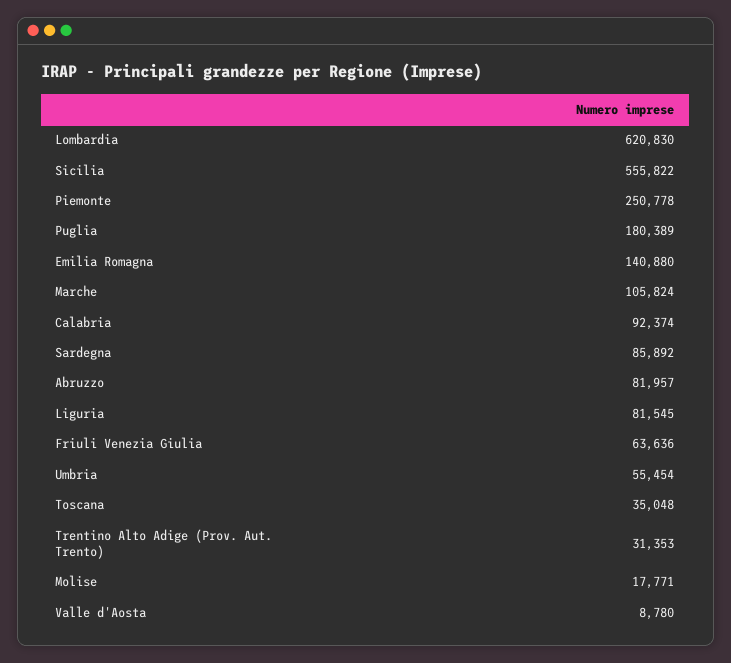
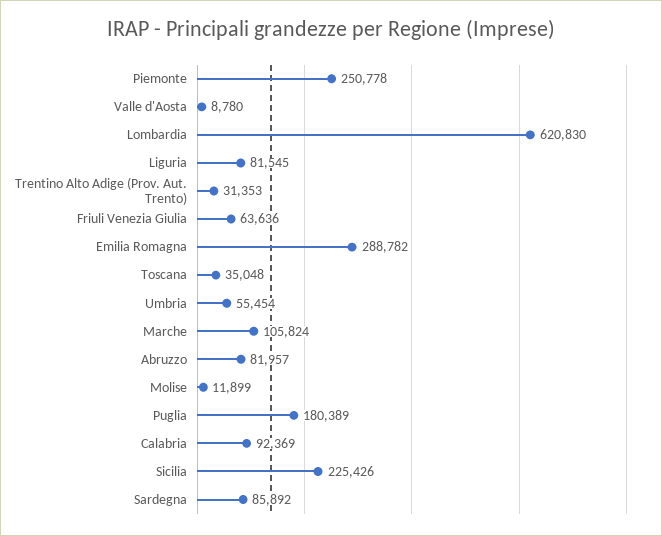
  {
    "Lombardia": 620830,
-   "Sicilia": 555822,
+   "Sicilia": 225426,
    "Piemonte": 250778,
    "Puglia": 180389,
-   "Emilia Romagna": 140880,
+   "Emilia Romagna": 288782,
    "Marche": 105824,
-   "Calabria": 92374,
+   "Calabria": 92369,
    "Sardegna": 85892,
    "Abruzzo": 81957,
    "Liguria": 81545,
    "Friuli Venezia Giulia": 63636,
    "Umbria": 55454,
    "Toscana": 35048,
    "Trentino Alto Adige (Prov. Aut. Trento)": 31353,
-   "Molise": 17771,
+   "Molise": 11899,
    "Valle d'Aosta": 8780
  }

